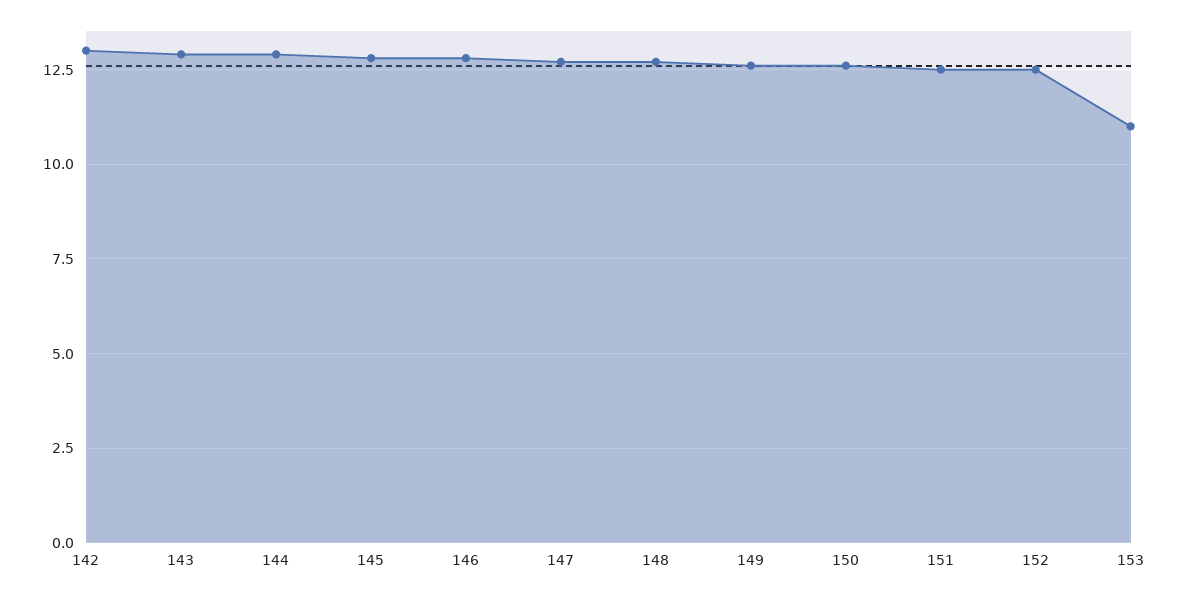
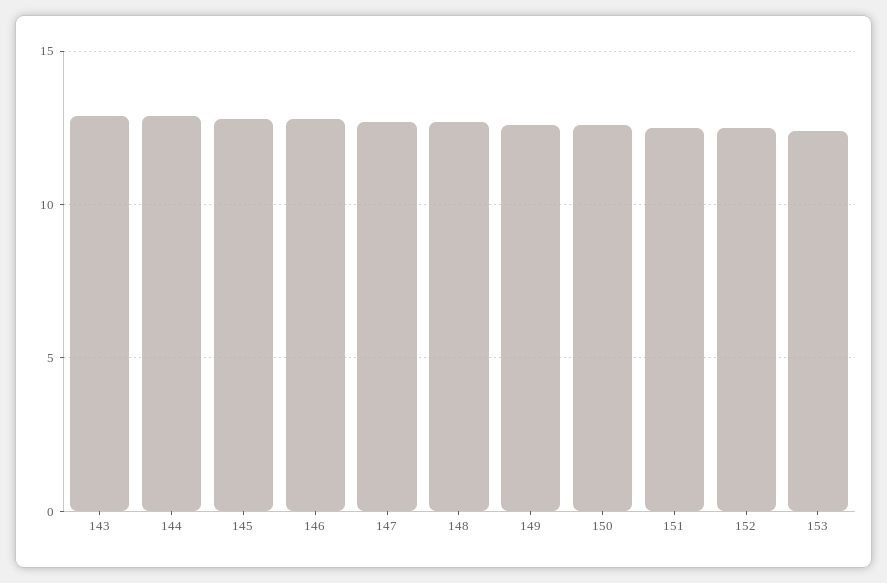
  {
-   "142": 13,
    "143": 13,
    "144": 13,
    "145": 13,
    "146": 13,
    "147": 12.5,
    "148": 12.5,
    "149": 12.5,
    "150": 12.5,
    "151": 12.5,
    "152": 12.5,
-   "153": 11
+   "153": 12.5
  }

